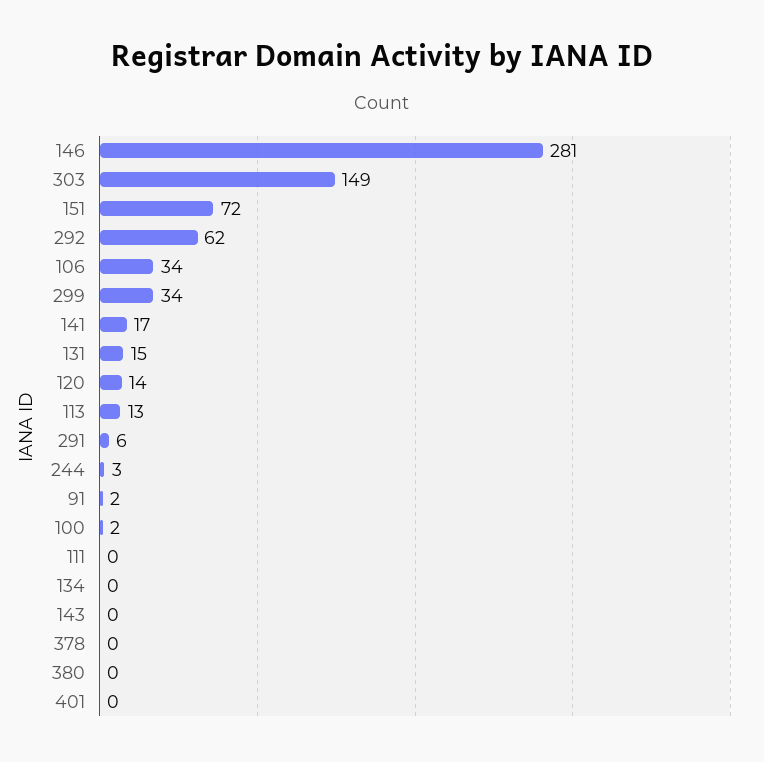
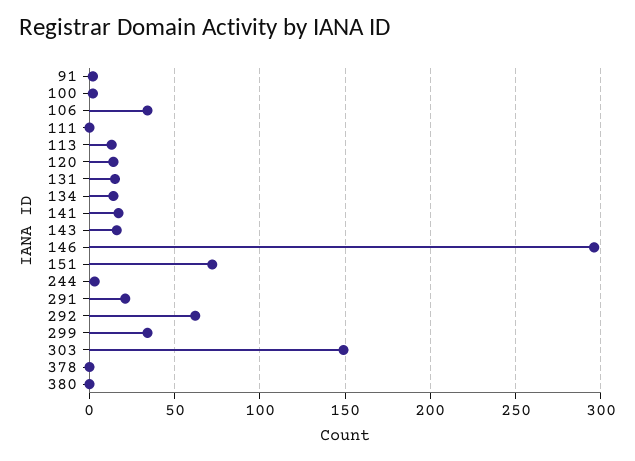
  {
-   "146": 281,
+   "146": 295,
    "303": 149,
    "151": 72,
    "292": 62,
    "106": 34,
    "299": 34,
    "141": 17,
    "131": 15,
    "120": 14,
    "113": 13,
-   "291": 6,
+   "291": 20,
    "244": 3,
    "91": 2,
    "100": 2,
    "111": 0,
-   "134": 0,
+   "134": 15,
-   "143": 0,
+   "143": 15,
    "378": 0,
-   "380": 0,
+   "380": 0
-   "401": 0
  }

